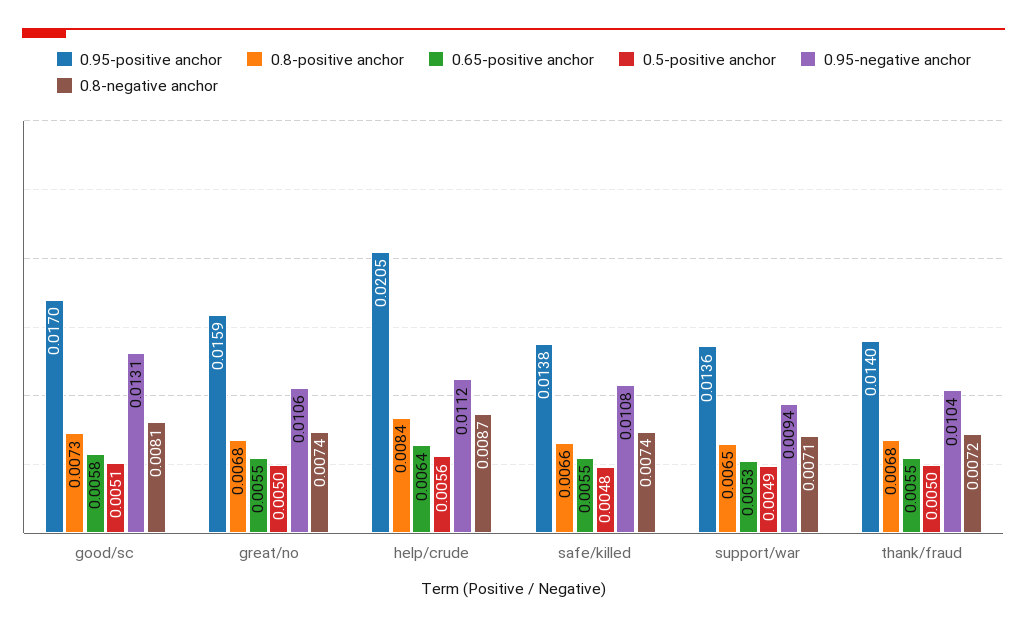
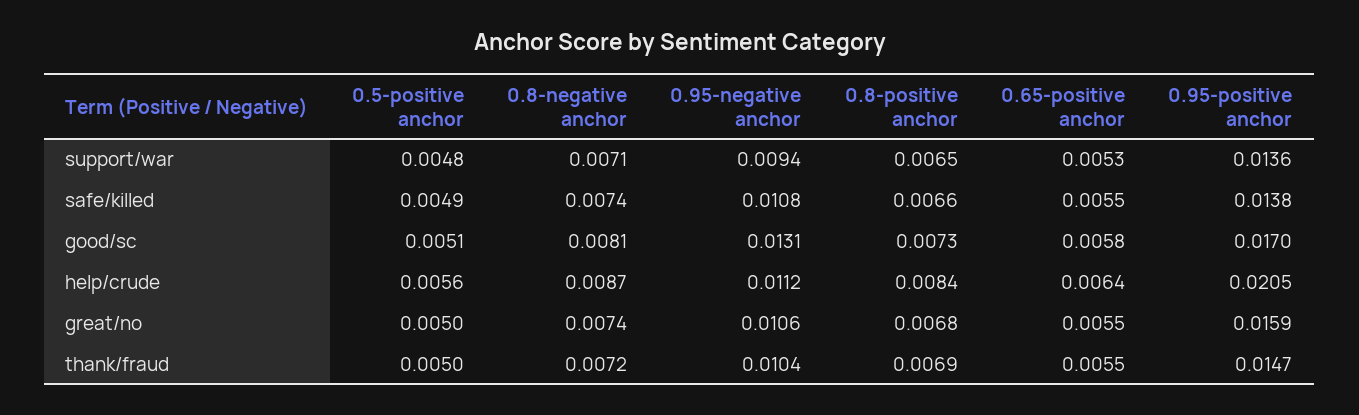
  {
    "0.95-positive anchor": {
      "good/sc": 0.017,
      "great/no": 0.0159,
      "help/crude": 0.0205,
      "safe/killed": 0.0138,
      "support/war": 0.0136,
-     "thank/fraud": 0.014
+     "thank/fraud": 0.0147
    },
    "0.8-positive anchor": {
      "good/sc": 0.0073,
      "great/no": 0.0068,
      "help/crude": 0.0084,
      "safe/killed": 0.0066,
      "support/war": 0.0065,
-     "thank/fraud": 0.0068
+     "thank/fraud": 0.0069
    },
    "0.65-positive anchor": {
      "good/sc": 0.0058,
      "great/no": 0.0055,
      "help/crude": 0.0064,
      "safe/killed": 0.0055,
      "support/war": 0.0053,
      "thank/fraud": 0.0055
    },
    "0.5-positive anchor": {
      "good/sc": 0.0051,
      "great/no": 0.005,
      "help/crude": 0.0056,
-     "safe/killed": 0.0048,
+     "safe/killed": 0.0049,
-     "support/war": 0.0049,
+     "support/war": 0.0048,
      "thank/fraud": 0.005
    },
    "0.95-negative anchor": {
      "good/sc": 0.0131,
      "great/no": 0.0106,
      "help/crude": 0.0112,
      "safe/killed": 0.0108,
      "support/war": 0.0094,
      "thank/fraud": 0.0104
    },
    "0.8-negative anchor": {
      "good/sc": 0.0081,
      "great/no": 0.0074,
      "help/crude": 0.0087,
      "safe/killed": 0.0074,
      "support/war": 0.0071,
      "thank/fraud": 0.0072
    }
  }

